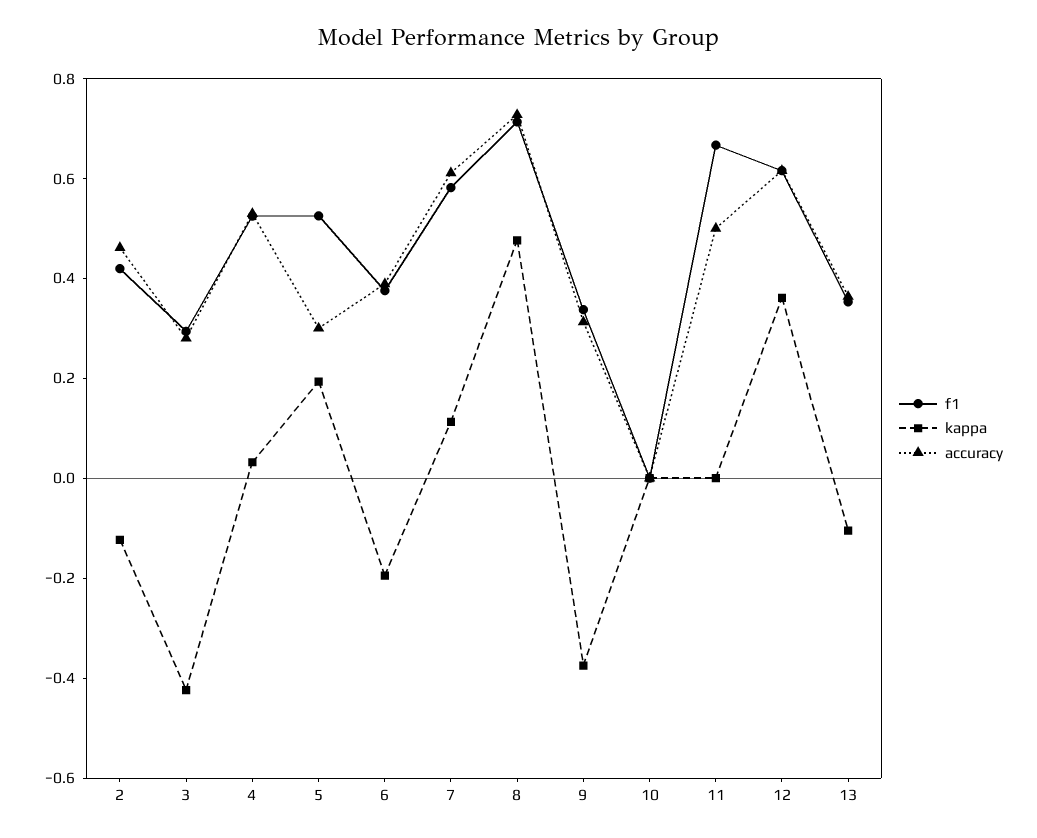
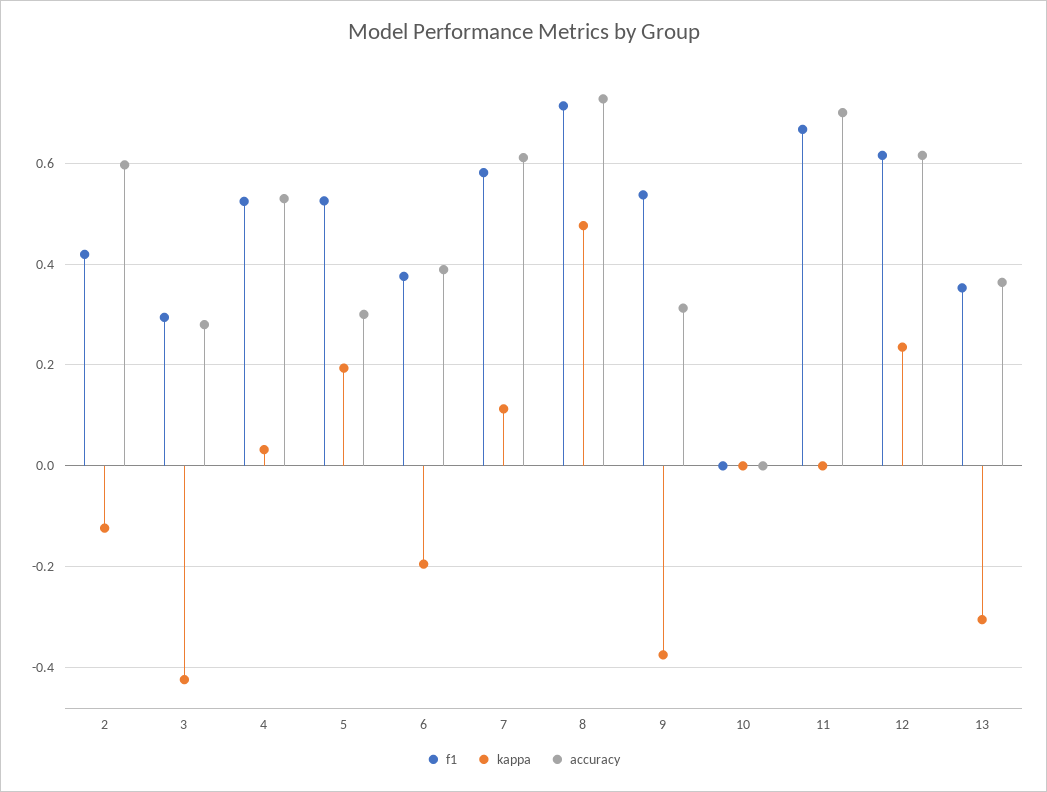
  {
    "f1": {
      "2": 0.42,
      "3": 0.3,
      "4": 0.52,
      "5": 0.52,
      "6": 0.38,
      "7": 0.58,
      "8": 0.72,
-     "9": 0.35,
+     "9": 0.54,
      "10": 0,
      "11": 0.66,
      "12": 0.62,
      "13": 0.36
    },
    "kappa": {
      "2": -0.12,
      "3": -0.42,
      "4": 0.04,
      "5": 0.2,
      "6": -0.2,
      "7": 0.12,
      "8": 0.48,
      "9": -0.38,
      "10": 0,
      "11": 0,
-     "12": 0.35,
+     "12": 0.24,
-     "13": -0.1
+     "13": -0.3
    },
    "accuracy": {
-     "2": 0.45,
+     "2": 0.6,
      "3": 0.28,
      "4": 0.52,
      "5": 0.3,
      "6": 0.38,
      "7": 0.62,
      "8": 0.72,
      "9": 0.32,
      "10": 0,
-     "11": 0.5,
+     "11": 0.7,
      "12": 0.62,
      "13": 0.36
    }
  }

